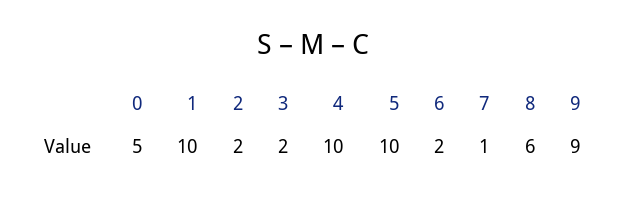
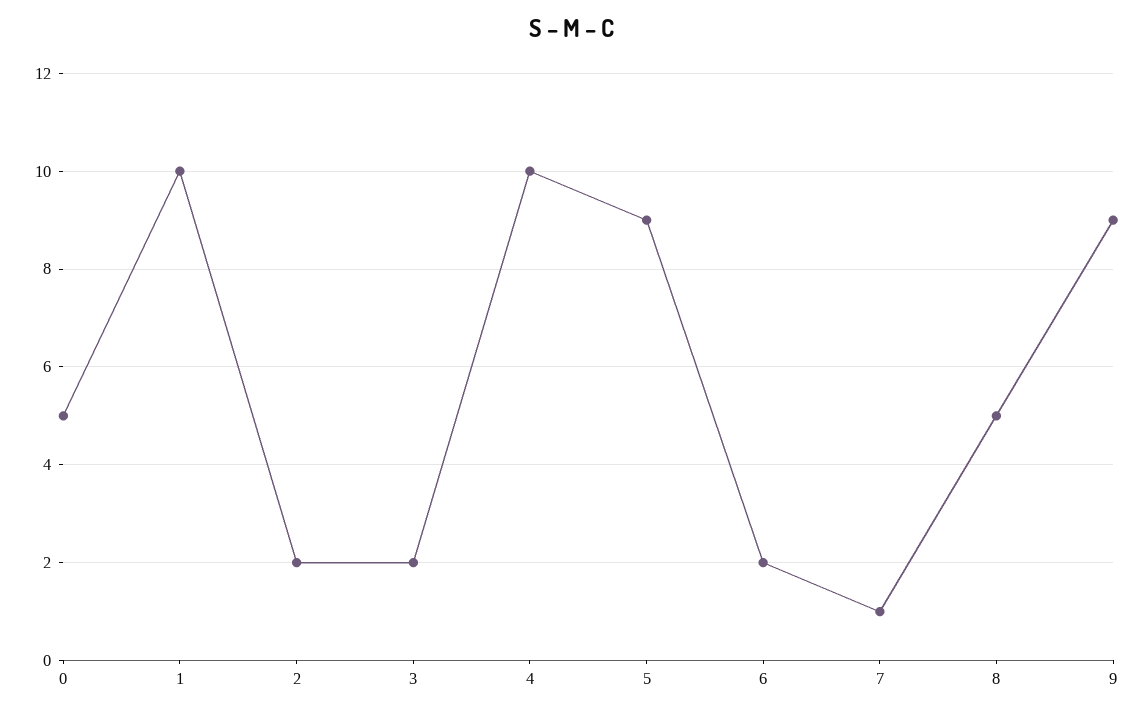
  {
    "0": 5,
    "1": 10,
    "2": 2,
    "3": 2,
    "4": 10,
-   "5": 10,
+   "5": 9,
    "6": 2,
    "7": 1,
-   "8": 6,
+   "8": 5,
    "9": 9
  }

